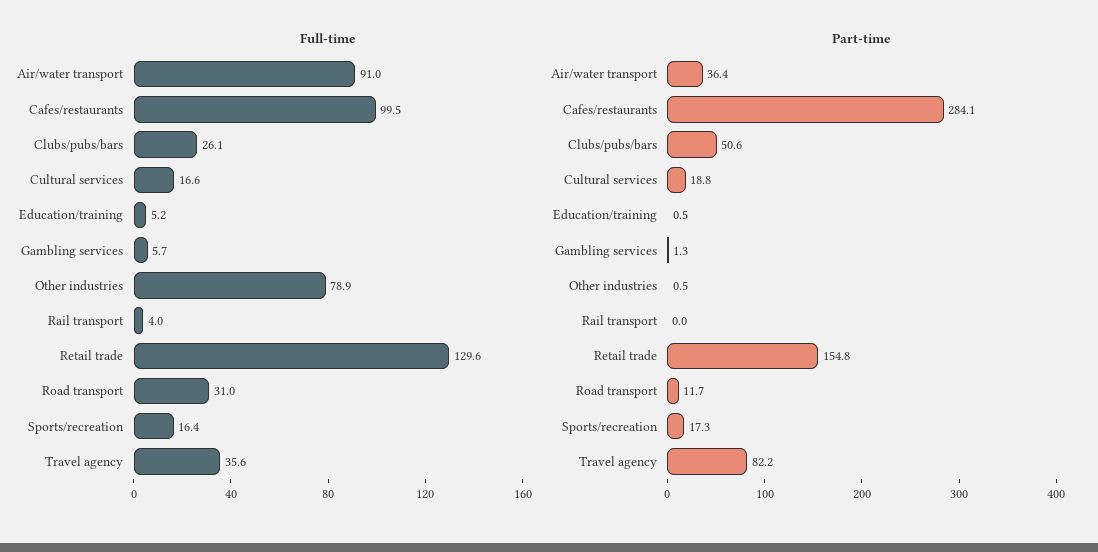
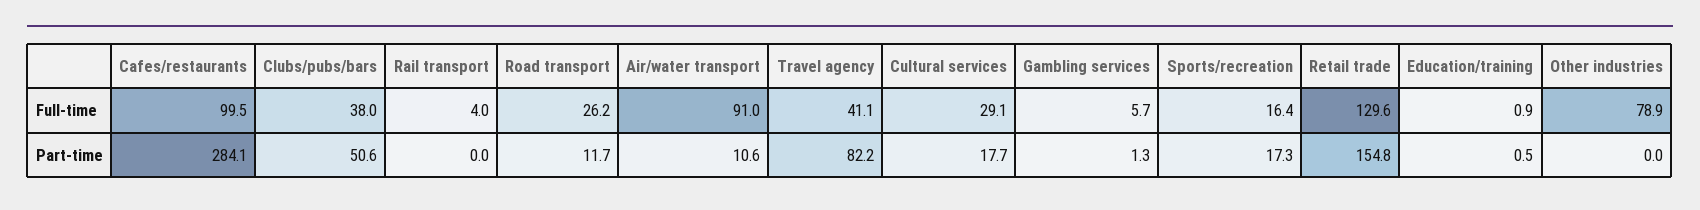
  {
    "Full-time": {
      "Air/water transport": 91,
      "Cafes/restaurants": 99.5,
-     "Clubs/pubs/bars": 26.1,
+     "Clubs/pubs/bars": 38,
-     "Cultural services": 16.6,
+     "Cultural services": 29.1,
-     "Education/training": 5.2,
+     "Education/training": 0.9,
      "Gambling services": 5.7,
      "Other industries": 78.9,
      "Rail transport": 4,
      "Retail trade": 129.6,
-     "Road transport": 31,
+     "Road transport": 26.2,
      "Sports/recreation": 16.4,
-     "Travel agency": 35.6
+     "Travel agency": 41.1
    },
    "Part-time": {
-     "Air/water transport": 36.4,
+     "Air/water transport": 10.6,
      "Cafes/restaurants": 284.1,
      "Clubs/pubs/bars": 50.6,
-     "Cultural services": 18.8,
+     "Cultural services": 17.7,
      "Education/training": 0.5,
      "Gambling services": 1.3,
-     "Other industries": 0.5,
+     "Other industries": 0,
      "Rail transport": 0,
      "Retail trade": 154.8,
      "Road transport": 11.7,
      "Sports/recreation": 17.3,
      "Travel agency": 82.2
    }
  }

